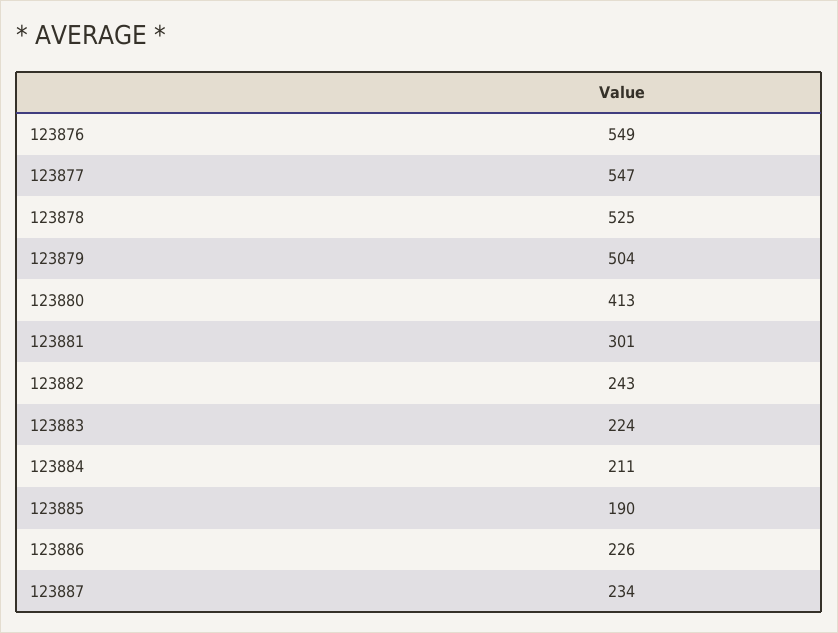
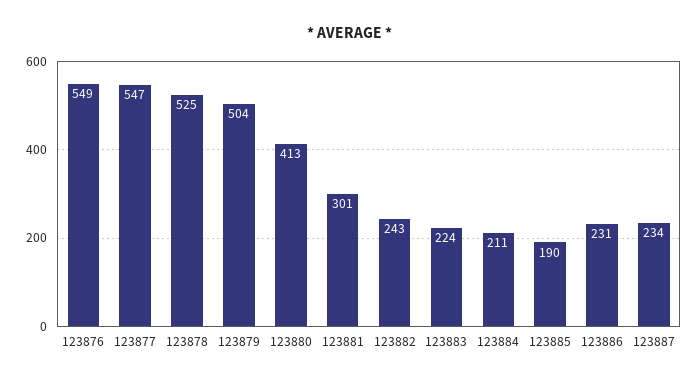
  {
    "123876": 549,
    "123877": 547,
    "123878": 525,
    "123879": 504,
    "123880": 413,
    "123881": 301,
    "123882": 243,
    "123883": 224,
    "123884": 211,
    "123885": 190,
-   "123886": 226,
+   "123886": 231,
    "123887": 234
  }

